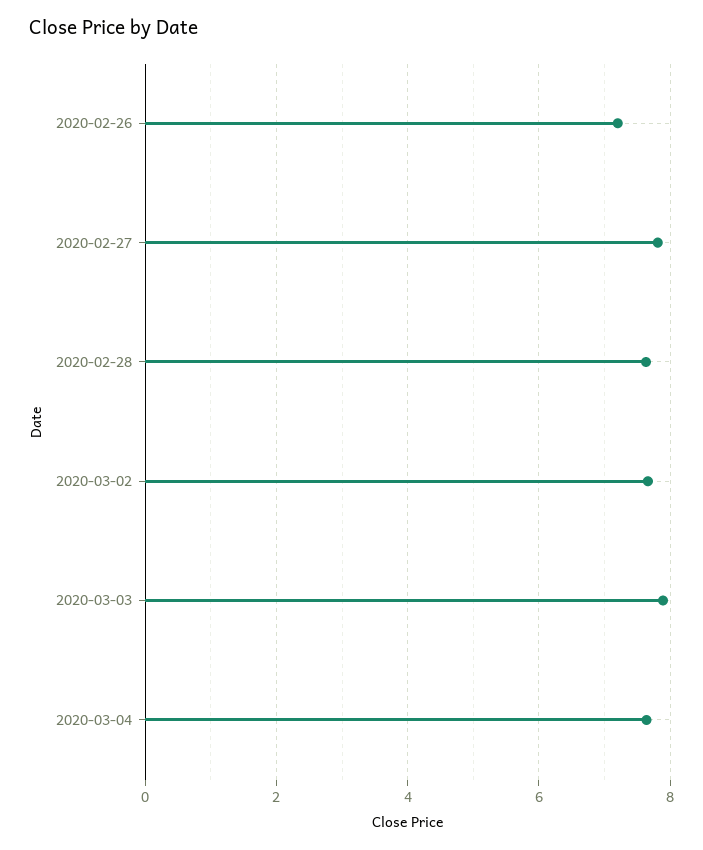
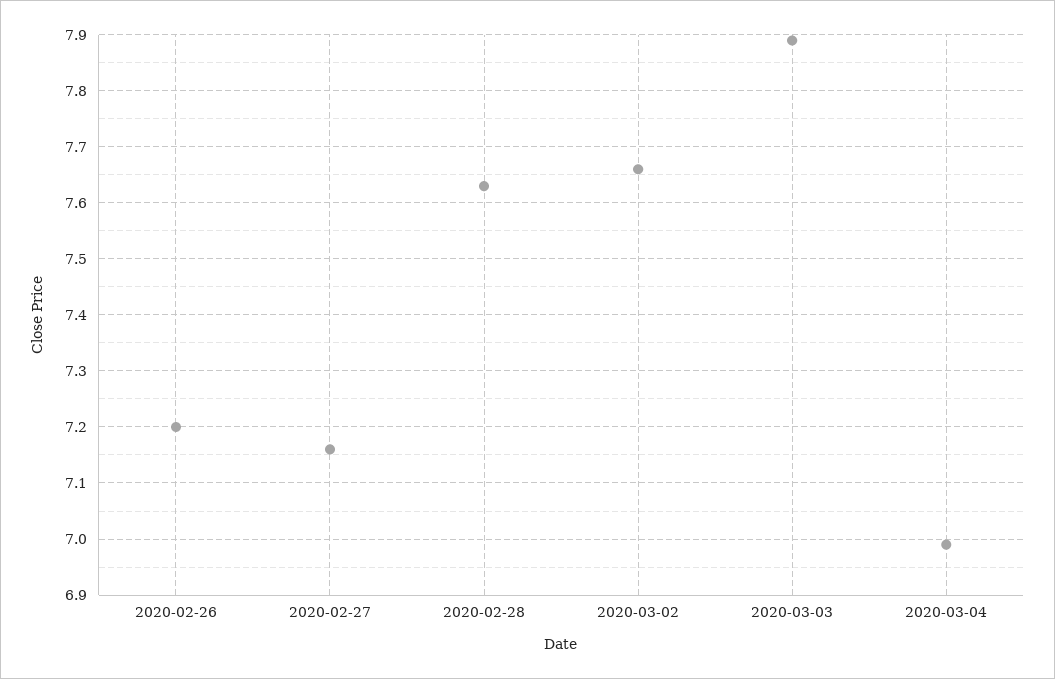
  {
    "2020-02-26": 7.2,
-   "2020-02-27": 7.8,
+   "2020-02-27": 7.15,
    "2020-02-28": 7.65,
    "2020-03-02": 7.65,
    "2020-03-03": 7.9,
-   "2020-03-04": 7.6
+   "2020-03-04": 7
  }

